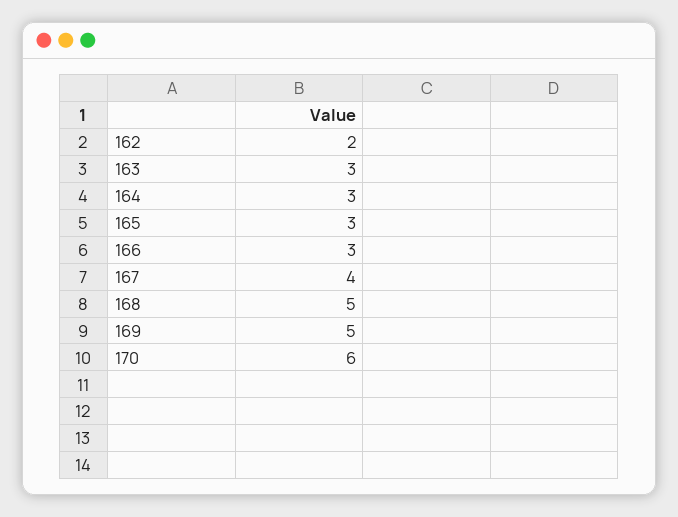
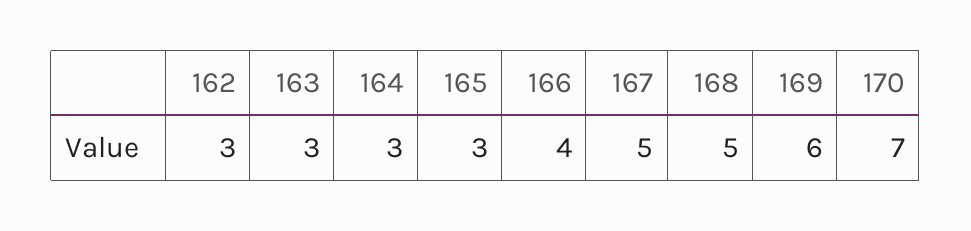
  {
-   "162": 2,
+   "162": 3,
    "163": 3,
    "164": 3,
    "165": 3,
-   "166": 3,
+   "166": 4,
-   "167": 4,
+   "167": 5,
    "168": 5,
-   "169": 5,
+   "169": 6,
-   "170": 6
+   "170": 7
  }

